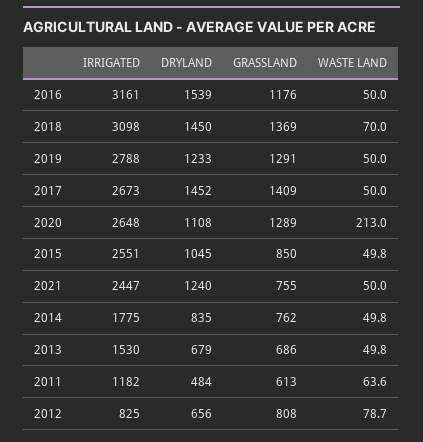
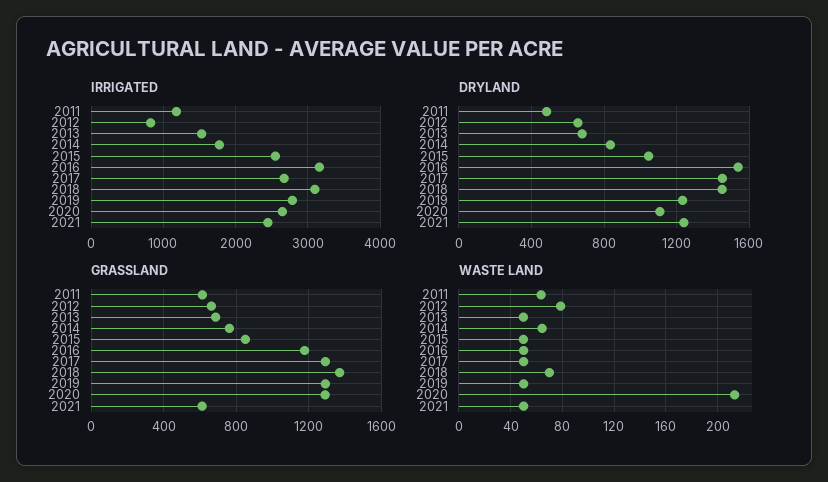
  {
    "IRRIGATED": {
      "2016": 3161,
      "2018": 3098,
      "2019": 2788,
      "2017": 2673,
      "2020": 2648,
      "2015": 2551,
      "2021": 2447,
      "2014": 1775,
      "2013": 1530,
      "2011": 1182,
      "2012": 825
    },
    "DRYLAND": {
      "2016": 1539,
      "2018": 1450,
      "2019": 1233,
      "2017": 1452,
      "2020": 1108,
      "2015": 1045,
      "2021": 1240,
      "2014": 835,
      "2013": 679,
      "2011": 484,
      "2012": 656
    },
    "GRASSLAND": {
      "2016": 1176,
      "2018": 1369,
      "2019": 1291,
-     "2017": 1409,
+     "2017": 1300,
      "2020": 1289,
      "2015": 850,
-     "2021": 755,
+     "2021": 600,
      "2014": 762,
      "2013": 686,
      "2011": 613,
-     "2012": 808
+     "2012": 650
    },
    "WASTE LAND": {
      "2016": 50,
      "2018": 70,
      "2019": 50,
      "2017": 50,
      "2020": 213,
      "2015": 49.8,
      "2021": 50,
-     "2014": 49.8,
+     "2014": 65,
      "2013": 49.8,
      "2011": 63.6,
      "2012": 78.7
    }
  }

